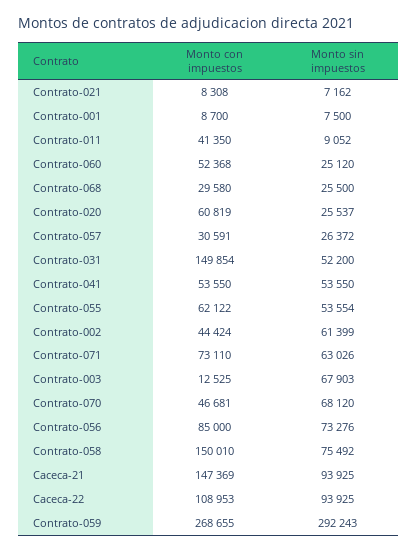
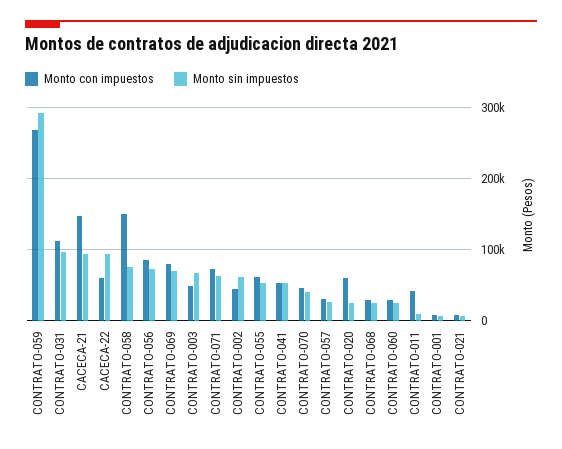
  {
    "Monto con impuestos": {
      "Contrato-021": 8308,
      "Contrato-001": 8700,
      "Contrato-011": 41350,
-     "Contrato-060": 52368,
+     "Contrato-060": 30000,
      "Contrato-068": 29580,
      "Contrato-020": 60819,
      "Contrato-057": 30591,
-     "Contrato-031": 149854,
+     "Contrato-031": 110000,
      "Contrato-041": 53550,
      "Contrato-055": 62122,
      "Contrato-002": 44424,
      "Contrato-071": 73110,
-     "Contrato-003": 12525,
+     "Contrato-003": 50000,
      "Contrato-070": 46681,
      "Contrato-056": 85000,
      "Contrato-058": 150010,
      "Caceca-21": 147369,
-     "Caceca-22": 108953,
+     "Caceca-22": 60000,
-     "Contrato-059": 268655
+     "Contrato-059": 268655,
+     "CONTRATO-069": 80000
    },
    "Monto sin impuestos": {
      "Contrato-021": 7162,
      "Contrato-001": 7500,
      "Contrato-011": 9052,
      "Contrato-060": 25120,
      "Contrato-068": 25500,
      "Contrato-020": 25537,
      "Contrato-057": 26372,
-     "Contrato-031": 52200,
+     "Contrato-031": 100000,
      "Contrato-041": 53550,
      "Contrato-055": 53554,
      "Contrato-002": 61399,
      "Contrato-071": 63026,
      "Contrato-003": 67903,
-     "Contrato-070": 68120,
+     "Contrato-070": 40000,
      "Contrato-056": 73276,
      "Contrato-058": 75492,
      "Caceca-21": 93925,
      "Caceca-22": 93925,
-     "Contrato-059": 292243
+     "Contrato-059": 292243,
+     "CONTRATO-069": 70000
    }
  }

